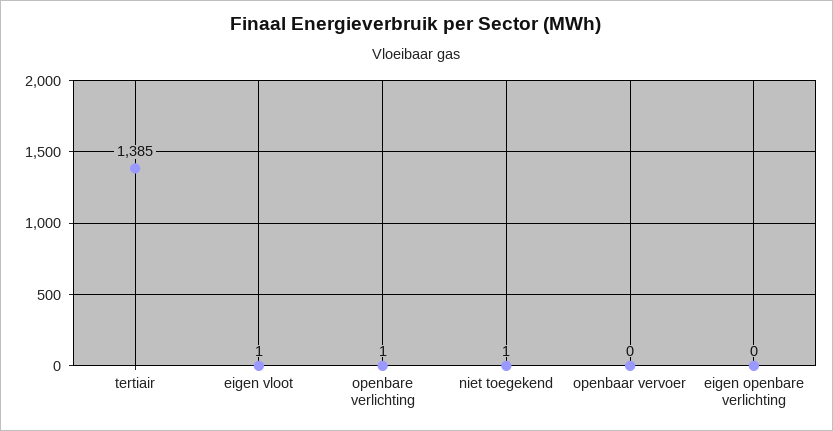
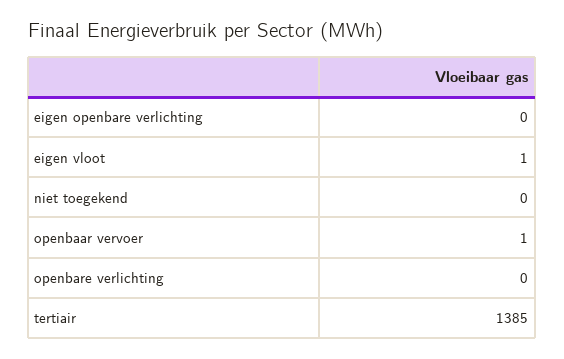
  {
    "tertiair": 1385,
    "eigen vloot": 1,
-   "openbare verlichting": 1,
+   "openbare verlichting": 0,
-   "niet toegekend": 1,
+   "niet toegekend": 0,
-   "openbaar vervoer": 0,
+   "openbaar vervoer": 1,
    "eigen openbare verlichting": 0
  }

